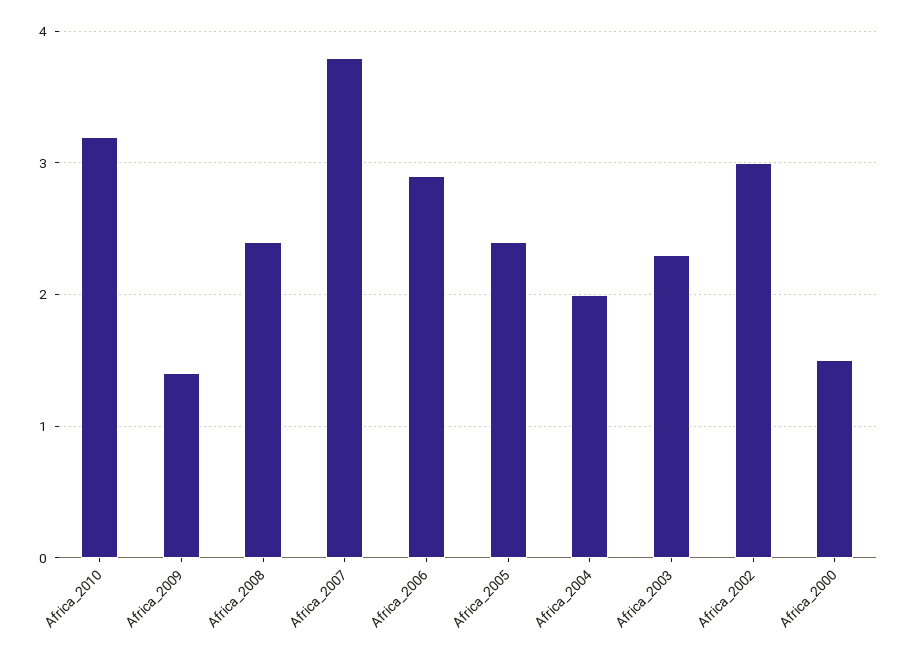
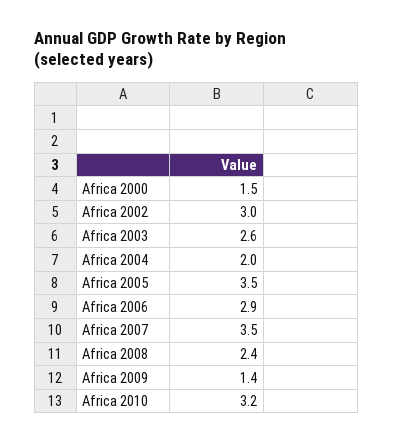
  {
    "Africa_2010": 3.2,
    "Africa_2009": 1.4,
    "Africa_2008": 2.4,
-   "Africa_2007": 3.8,
+   "Africa_2007": 3.5,
    "Africa_2006": 2.9,
-   "Africa_2005": 2.4,
+   "Africa_2005": 3.5,
    "Africa_2004": 2,
-   "Africa_2003": 2.3,
+   "Africa_2003": 2.6,
    "Africa_2002": 3,
    "Africa_2000": 1.5
  }

